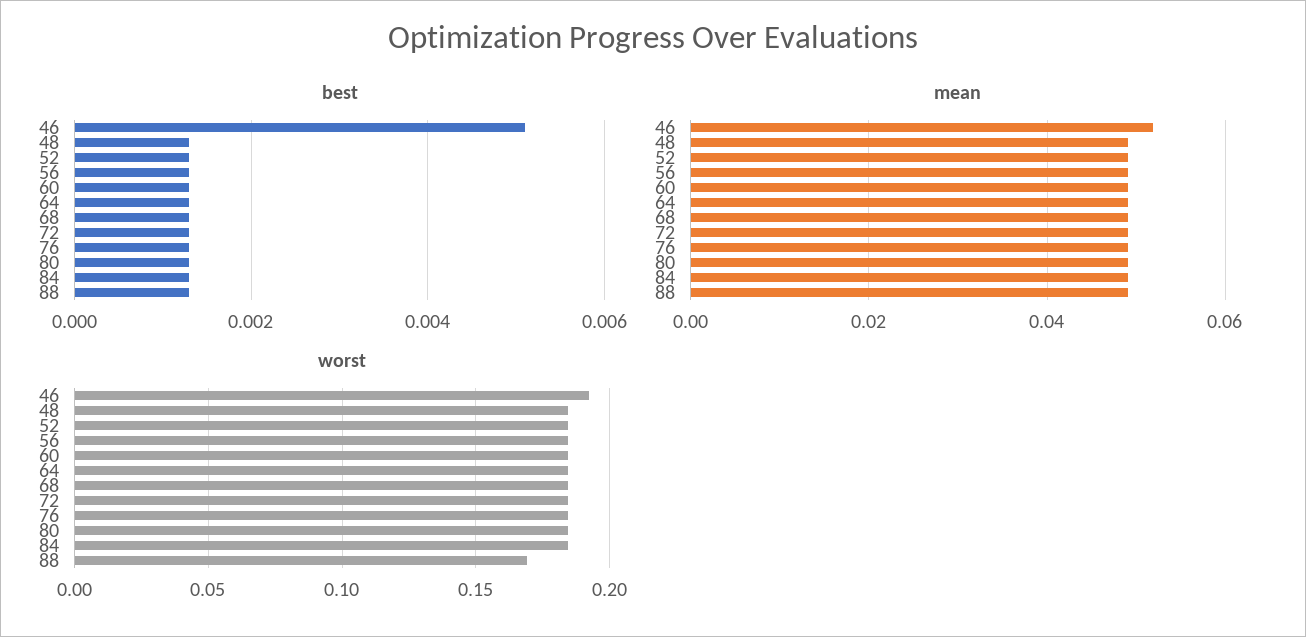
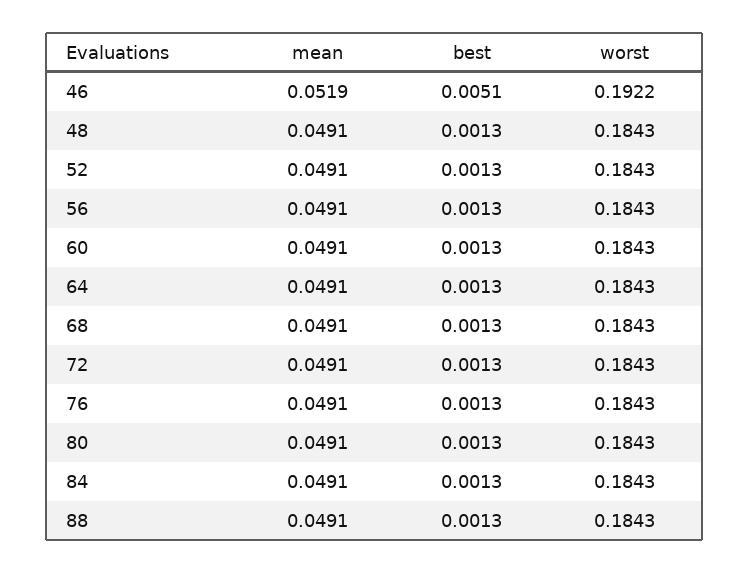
  {
    "best": {
      "46": 0.0051,
      "48": 0.0013,
      "52": 0.0013,
      "56": 0.0013,
      "60": 0.0013,
      "64": 0.0013,
      "68": 0.0013,
      "72": 0.0013,
      "76": 0.0013,
      "80": 0.0013,
      "84": 0.0013,
      "88": 0.0013
    },
    "mean": {
      "46": 0.0519,
      "48": 0.0491,
      "52": 0.0491,
      "56": 0.0491,
      "60": 0.0491,
      "64": 0.0491,
      "68": 0.0491,
      "72": 0.0491,
      "76": 0.0491,
      "80": 0.0491,
      "84": 0.0491,
      "88": 0.0491
    },
    "worst": {
      "46": 0.1922,
      "48": 0.1843,
      "52": 0.1843,
      "56": 0.1843,
      "60": 0.1843,
      "64": 0.1843,
      "68": 0.1843,
      "72": 0.1843,
      "76": 0.1843,
      "80": 0.1843,
      "84": 0.1843,
-     "88": 0.17
+     "88": 0.1843
    }
  }

